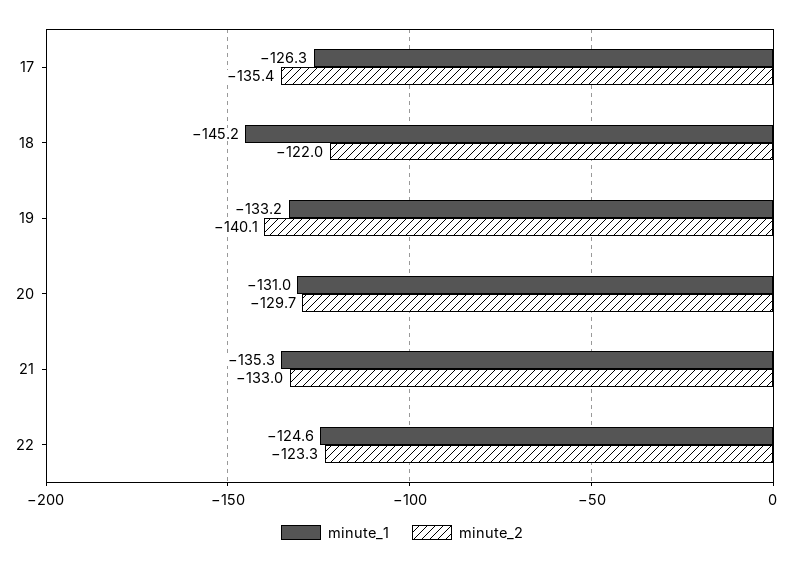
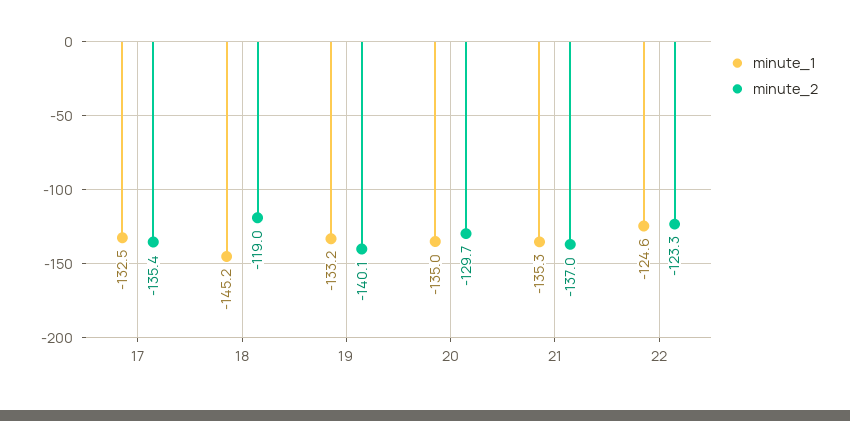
  {
    "minute_1": {
-     "17": -126.3,
+     "17": -132.5,
      "18": -145.2,
      "19": -133.2,
-     "20": -131,
+     "20": -135,
      "21": -135.3,
      "22": -124.6
    },
    "minute_2": {
      "17": -135.4,
-     "18": -122,
+     "18": -119,
      "19": -140.1,
      "20": -129.7,
-     "21": -133,
+     "21": -137,
      "22": -123.3
    }
  }

